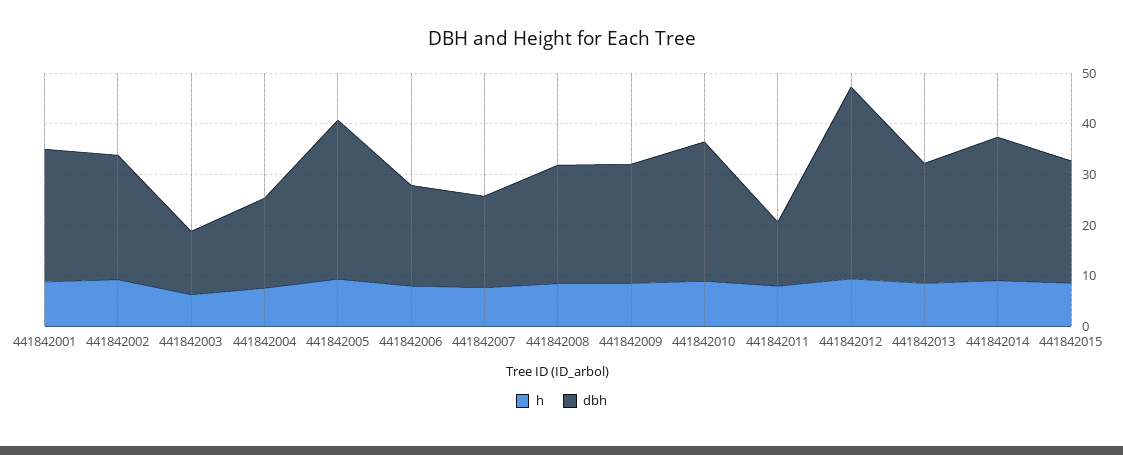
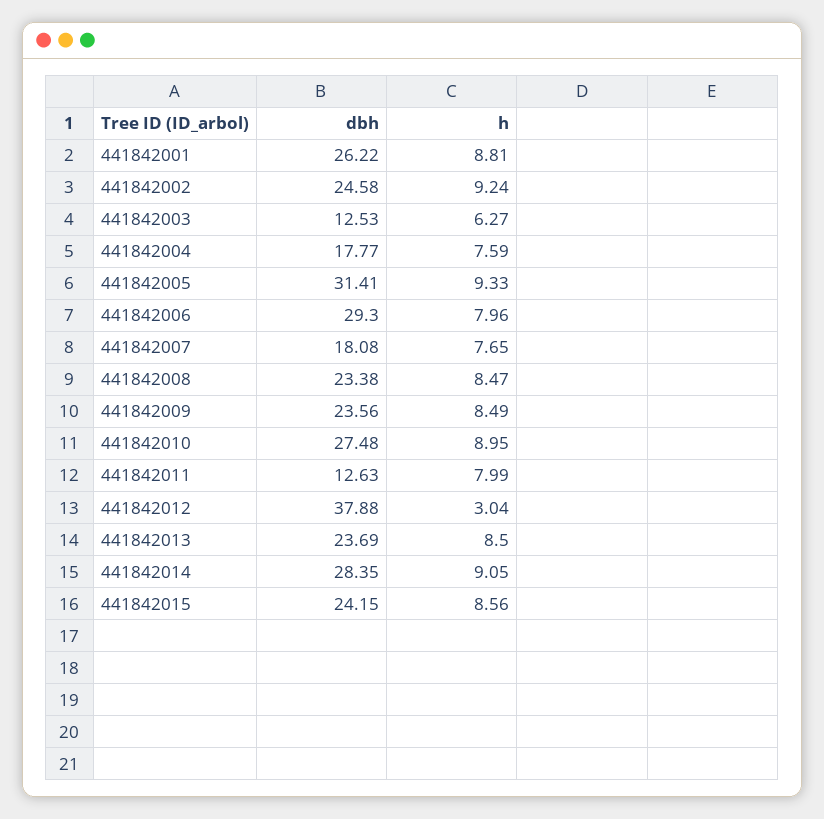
  {
    "h": {
      "441842001": 8.81,
      "441842002": 9.24,
      "441842003": 6.27,
      "441842004": 7.59,
      "441842005": 9.33,
      "441842006": 7.96,
      "441842007": 7.65,
      "441842008": 8.47,
      "441842009": 8.49,
      "441842010": 8.95,
      "441842011": 7.99,
-     "441842012": 10,
+     "441842012": 3.04,
      "441842013": 8.5,
      "441842014": 9.05,
      "441842015": 8.56
    },
    "dbh": {
      "441842001": 26.22,
      "441842002": 24.58,
      "441842003": 12.53,
      "441842004": 17.77,
      "441842005": 31.41,
-     "441842006": 20,
+     "441842006": 29.3,
      "441842007": 18.08,
      "441842008": 23.38,
      "441842009": 23.56,
      "441842010": 27.48,
      "441842011": 12.63,
      "441842012": 37.88,
      "441842013": 23.69,
      "441842014": 28.35,
      "441842015": 24.15
    }
  }

